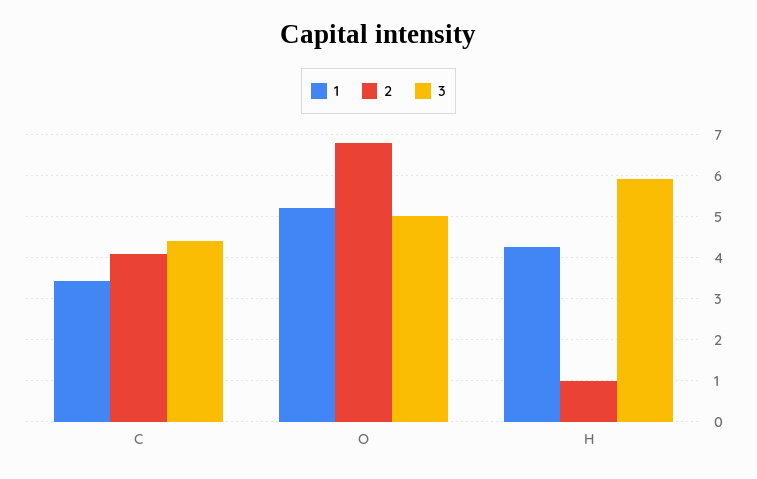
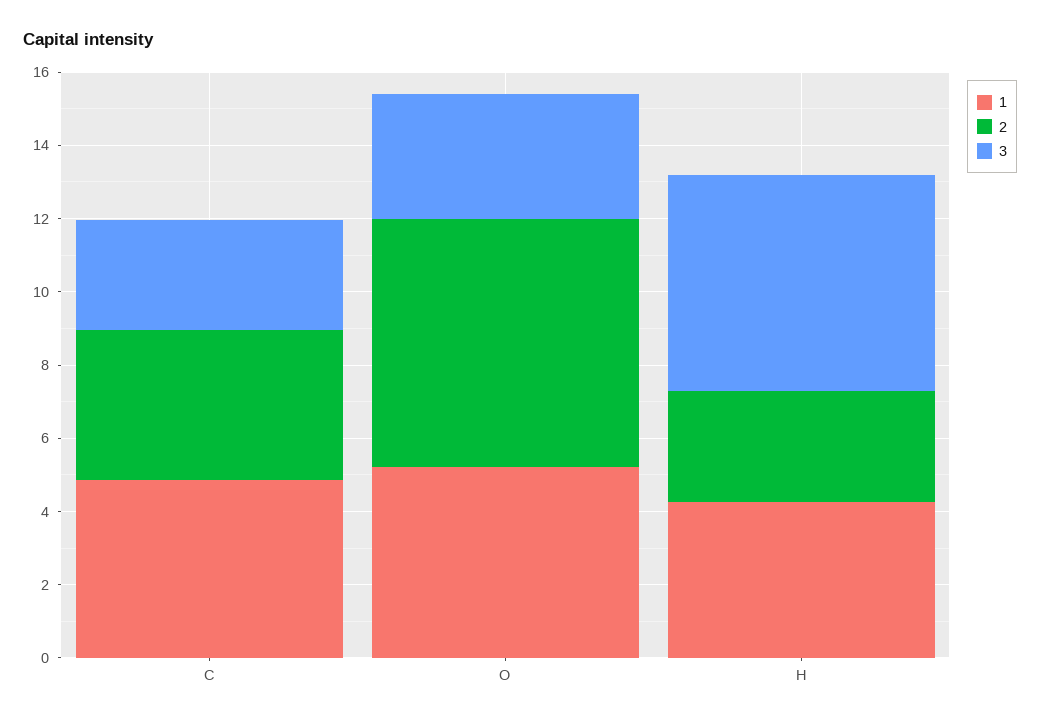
  {
    "1": {
-     "C": 3.4,
+     "C": 5,
      "O": 5.2,
      "H": 4.2
    },
    "2": {
      "C": 4,
      "O": 6.8,
-     "H": 1
+     "H": 3
    },
    "3": {
-     "C": 4.4,
+     "C": 3,
-     "O": 5,
+     "O": 3.5,
      "H": 6
    }
  }

